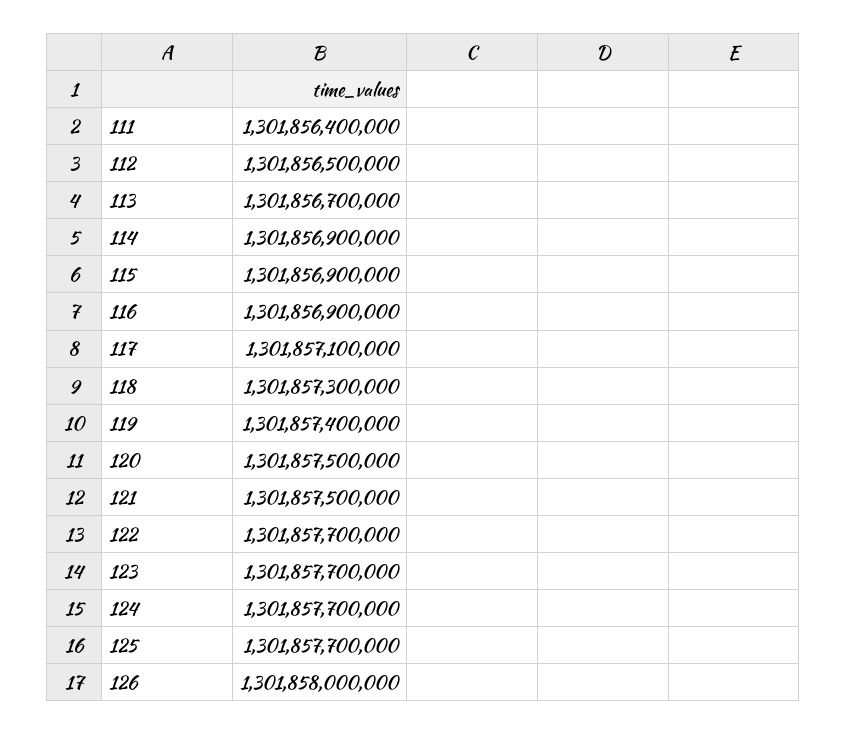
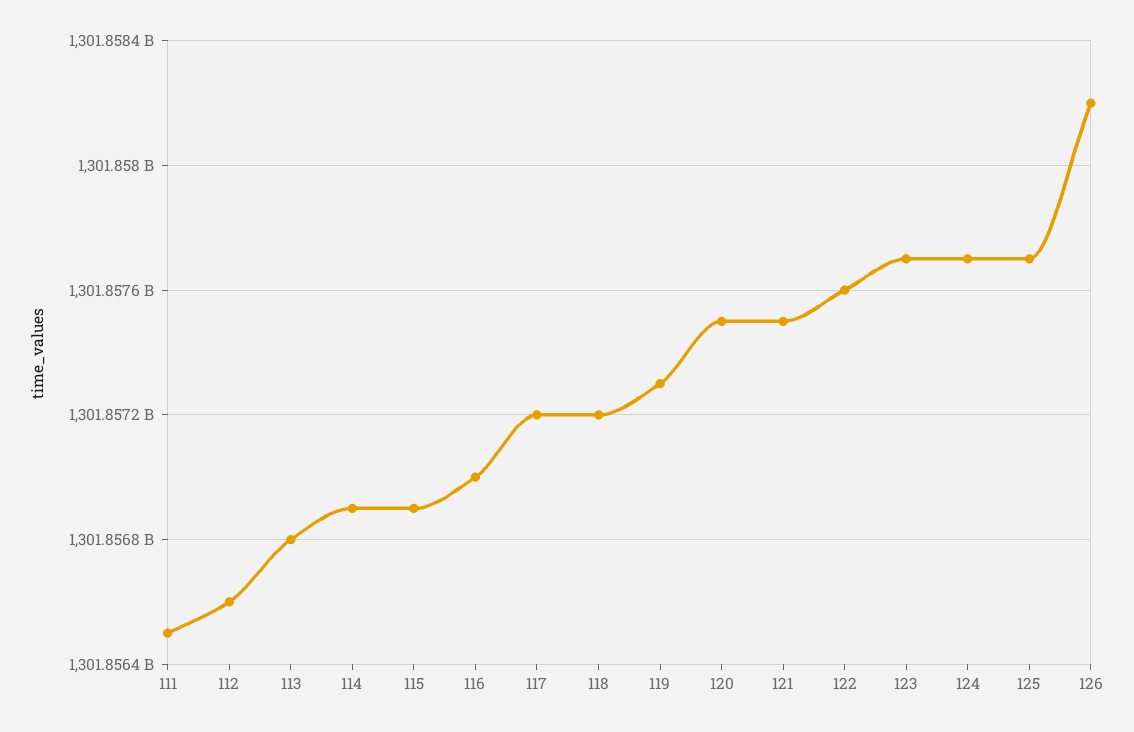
  {
-   "111": 1301856400000,
+   "111": 1301856500000,
-   "112": 1301856500000,
+   "112": 1301856600000,
-   "113": 1301856700000,
+   "113": 1301856800000,
    "114": 1301856900000,
    "115": 1301856900000,
-   "116": 1301856900000,
+   "116": 1301857000000,
-   "117": 1301857100000,
+   "117": 1301857200000,
-   "118": 1301857300000,
+   "118": 1301857200000,
-   "119": 1301857400000,
+   "119": 1301857300000,
    "120": 1301857500000,
    "121": 1301857500000,
-   "122": 1301857700000,
+   "122": 1301857600000,
    "123": 1301857700000,
    "124": 1301857700000,
    "125": 1301857700000,
-   "126": 1301858000000
+   "126": 1301858200000
  }

